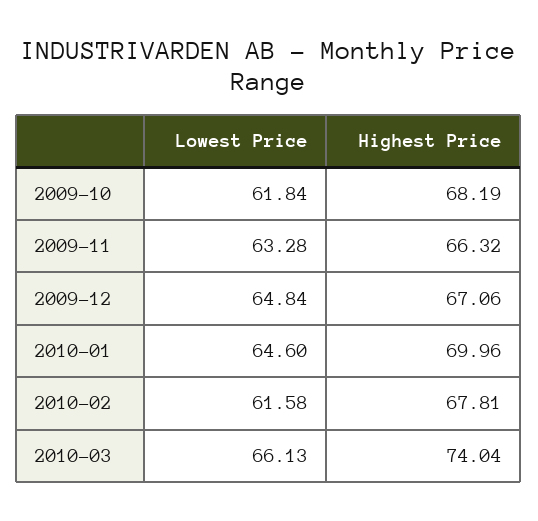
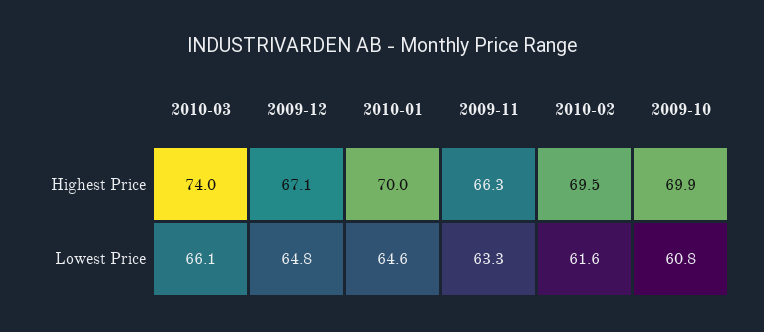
  {
    "Lowest Price": {
-     "2009-10": 61.84,
+     "2009-10": 60.8,
      "2009-11": 63.28,
      "2009-12": 64.84,
      "2010-01": 64.6,
      "2010-02": 61.58,
      "2010-03": 66.13
    },
    "Highest Price": {
-     "2009-10": 68.19,
+     "2009-10": 69.9,
      "2009-11": 66.32,
      "2009-12": 67.06,
      "2010-01": 69.96,
-     "2010-02": 67.81,
+     "2010-02": 69.5,
      "2010-03": 74.04
    }
  }

